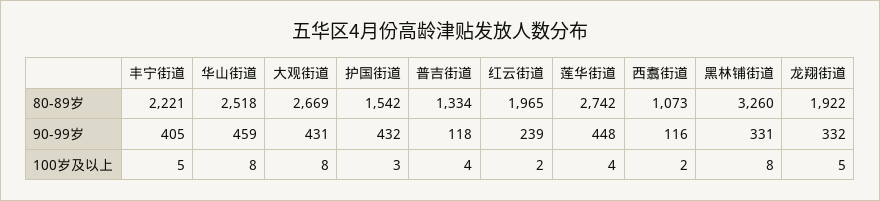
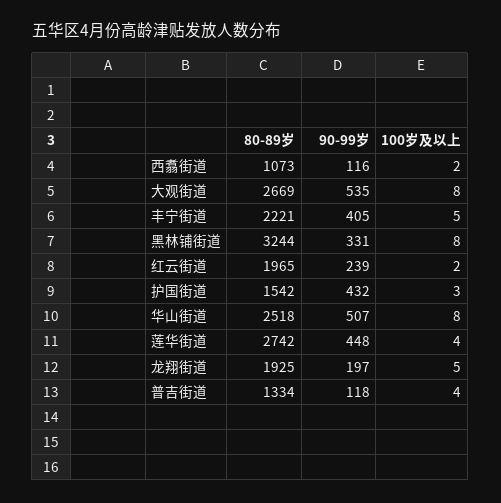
  {
    "丰宁街道": {
      "80-89岁": 2221,
      "90-99岁": 405,
      "100岁及以上": 5
    },
    "华山街道": {
      "80-89岁": 2518,
-     "90-99岁": 459,
+     "90-99岁": 507,
      "100岁及以上": 8
    },
    "大观街道": {
      "80-89岁": 2669,
-     "90-99岁": 431,
+     "90-99岁": 535,
      "100岁及以上": 8
    },
    "护国街道": {
      "80-89岁": 1542,
      "90-99岁": 432,
      "100岁及以上": 3
    },
    "普吉街道": {
      "80-89岁": 1334,
      "90-99岁": 118,
      "100岁及以上": 4
    },
    "红云街道": {
      "80-89岁": 1965,
      "90-99岁": 239,
      "100岁及以上": 2
    },
    "莲华街道": {
      "80-89岁": 2742,
      "90-99岁": 448,
      "100岁及以上": 4
    },
    "西翥街道": {
      "80-89岁": 1073,
      "90-99岁": 116,
      "100岁及以上": 2
    },
    "黑林铺街道": {
-     "80-89岁": 3260,
+     "80-89岁": 3244,
      "90-99岁": 331,
      "100岁及以上": 8
    },
    "龙翔街道": {
-     "80-89岁": 1922,
+     "80-89岁": 1925,
-     "90-99岁": 332,
+     "90-99岁": 197,
      "100岁及以上": 5
    }
  }

